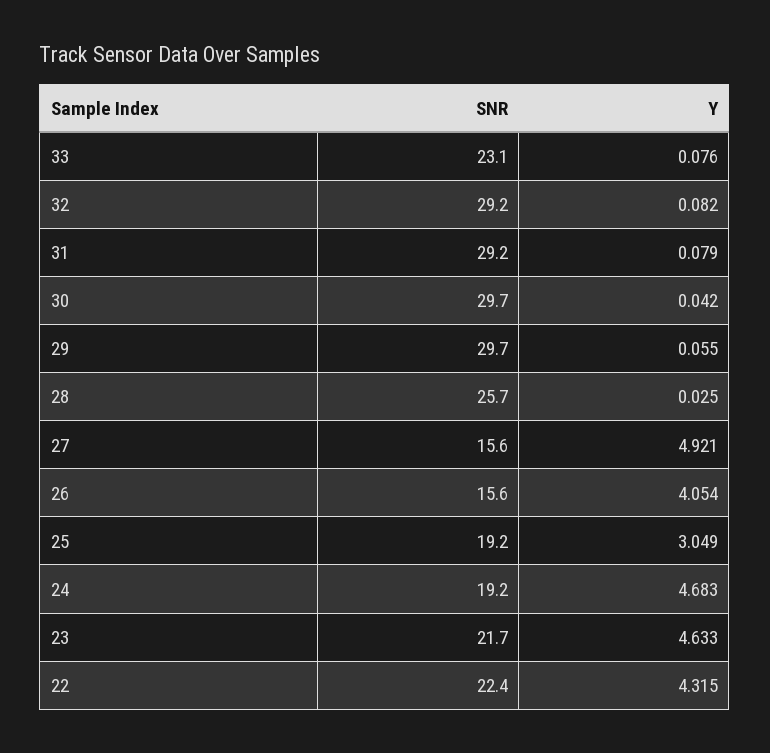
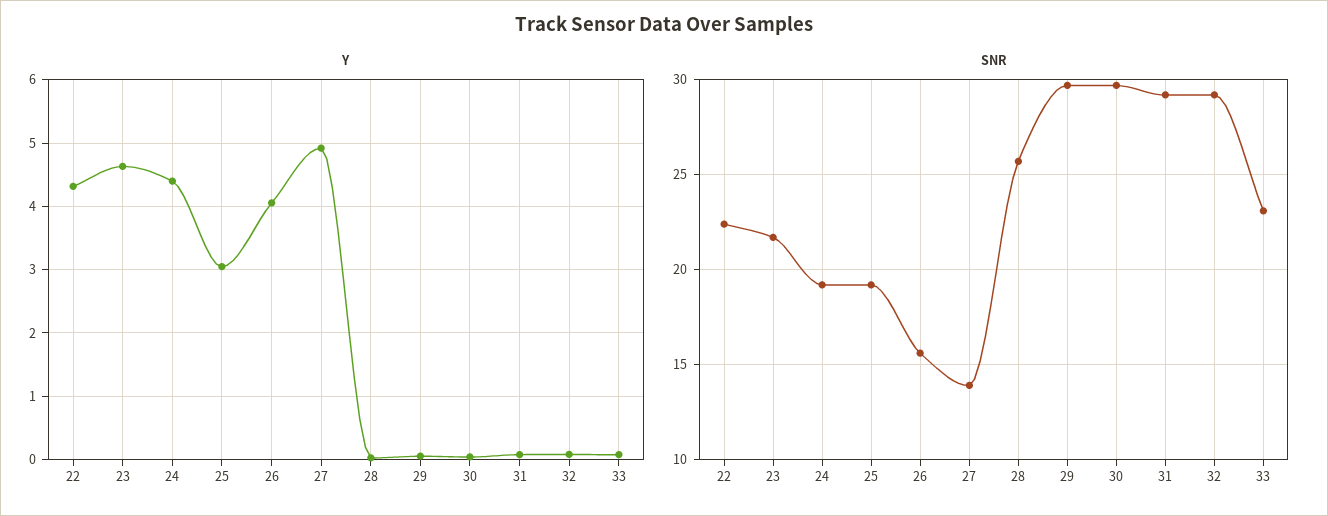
  {
    "SNR": {
      "33": 23.1,
      "32": 29.2,
      "31": 29.2,
      "30": 29.7,
      "29": 29.7,
      "28": 25.7,
-     "27": 15.6,
+     "27": 14,
      "26": 15.6,
      "25": 19.2,
      "24": 19.2,
      "23": 21.7,
      "22": 22.4
    },
    "Y": {
      "33": 0.076,
      "32": 0.082,
      "31": 0.079,
      "30": 0.042,
      "29": 0.055,
      "28": 0.025,
      "27": 4.921,
      "26": 4.054,
      "25": 3.049,
-     "24": 4.683,
+     "24": 4.4,
      "23": 4.633,
      "22": 4.315
    }
  }

